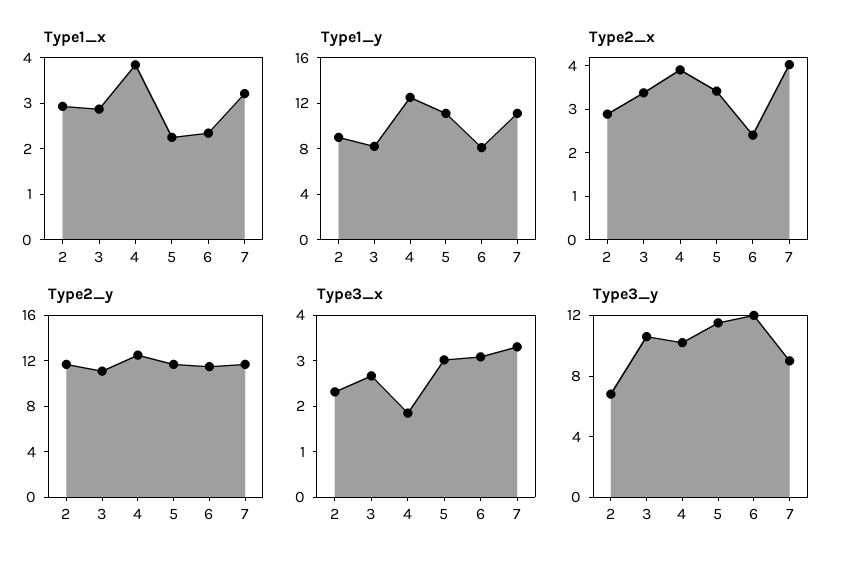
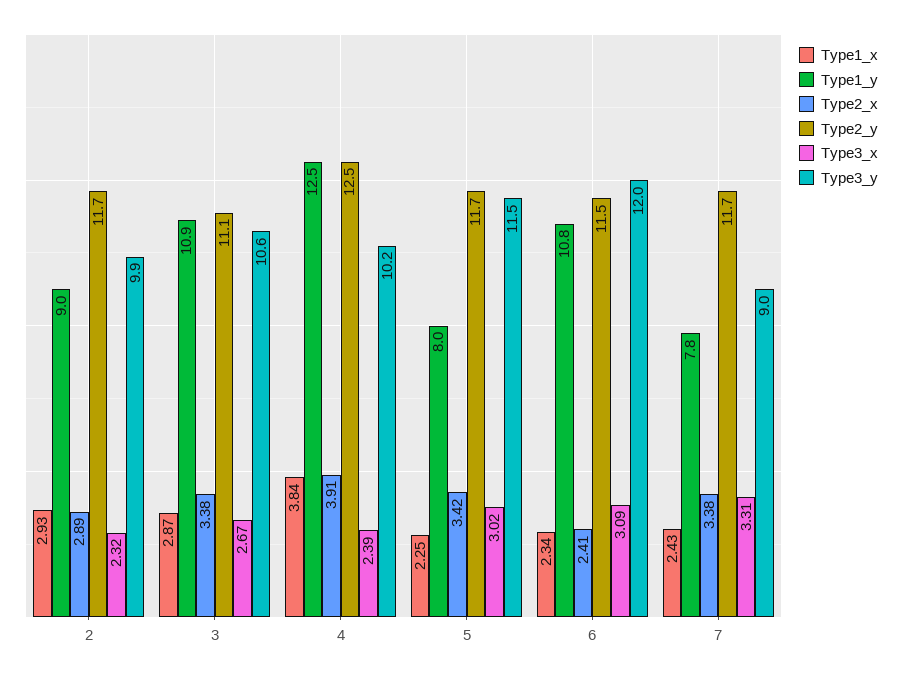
  {
    "Type1_x": {
      "2": 2.93,
      "3": 2.87,
      "4": 3.84,
      "5": 2.25,
      "6": 2.34,
-     "7": 3.2
+     "7": 2.43
    },
    "Type1_y": {
      "2": 9,
-     "3": 8,
+     "3": 10.9,
      "4": 12.5,
-     "5": 11,
+     "5": 8,
-     "6": 8,
+     "6": 10.8,
-     "7": 11
+     "7": 7.8
    },
    "Type2_x": {
      "2": 2.89,
      "3": 3.38,
      "4": 3.91,
      "5": 3.42,
      "6": 2.41,
-     "7": 4
+     "7": 3.38
    },
    "Type2_y": {
      "2": 11.7,
      "3": 11.1,
      "4": 12.5,
      "5": 11.7,
      "6": 11.5,
      "7": 11.7
    },
    "Type3_x": {
      "2": 2.32,
      "3": 2.67,
-     "4": 1.8,
+     "4": 2.39,
      "5": 3.02,
      "6": 3.09,
      "7": 3.31
    },
    "Type3_y": {
-     "2": 7,
+     "2": 9.9,
      "3": 10.6,
      "4": 10.2,
      "5": 11.5,
      "6": 12,
      "7": 9
    }
  }

